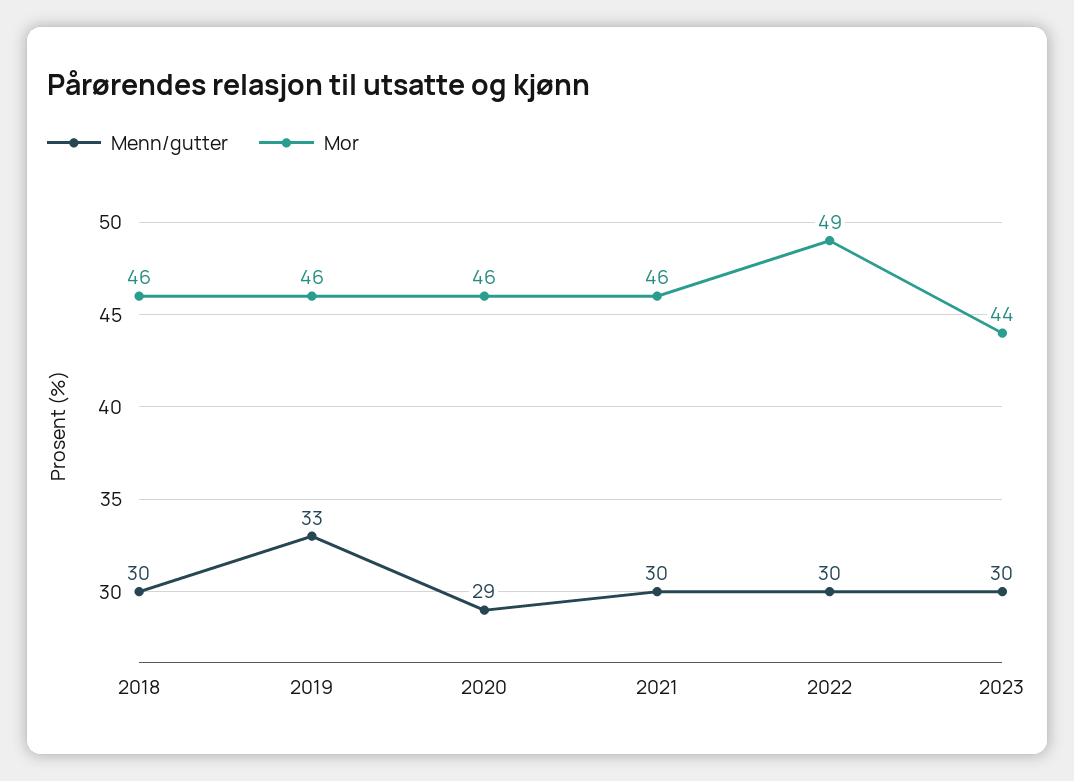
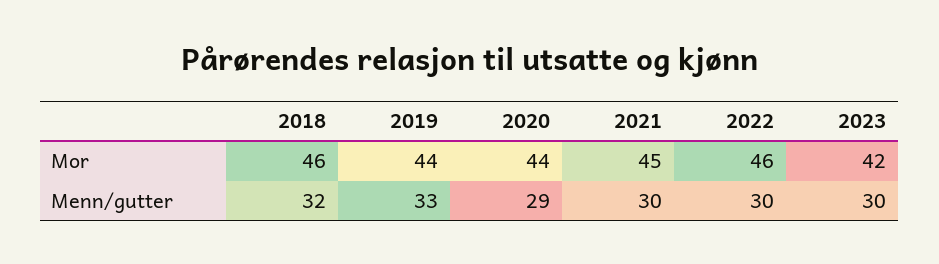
  {
    "Menn/gutter": {
-     "2018": 30,
+     "2018": 32,
      "2019": 33,
      "2020": 29,
      "2021": 30,
      "2022": 30,
      "2023": 30
    },
    "Mor": {
      "2018": 46,
-     "2019": 46,
+     "2019": 44,
-     "2020": 46,
+     "2020": 44,
-     "2021": 46,
+     "2021": 45,
-     "2022": 49,
+     "2022": 46,
-     "2023": 44
+     "2023": 42
    }
  }

